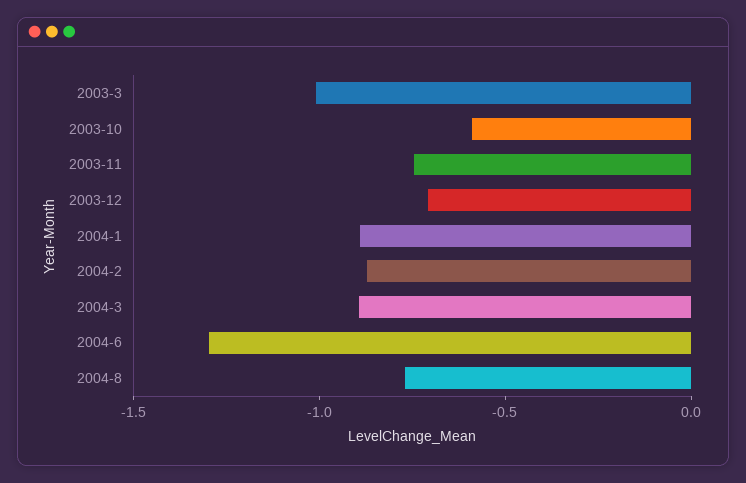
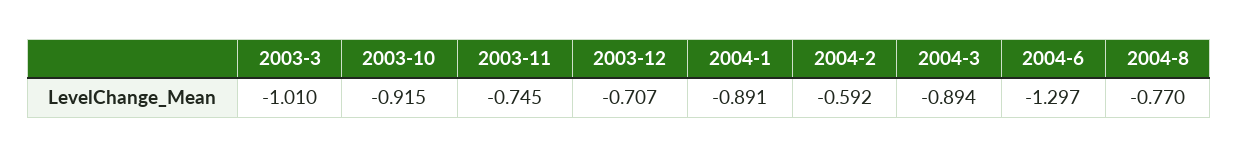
  {
    "2003-3": -1.01,
-   "2003-10": -0.6,
+   "2003-10": -0.915,
    "2003-11": -0.745,
    "2003-12": -0.707,
    "2004-1": -0.891,
-   "2004-2": -0.9,
+   "2004-2": -0.592,
    "2004-3": -0.894,
    "2004-6": -1.297,
    "2004-8": -0.77
  }

